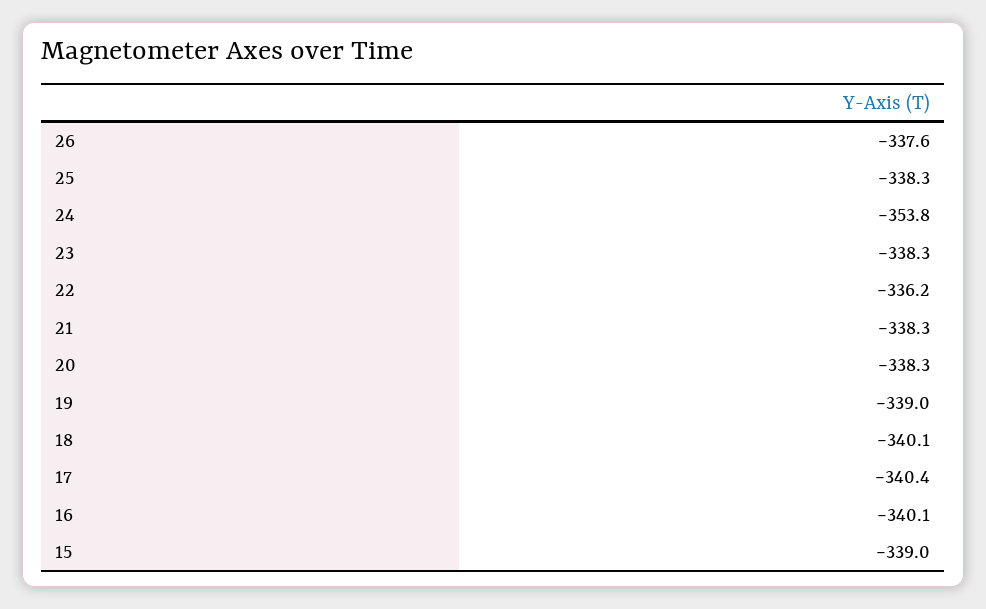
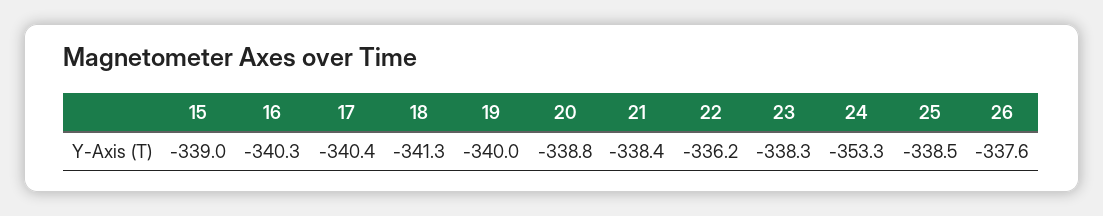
  {
    "26": -337.6,
-   "25": -338.3,
+   "25": -338.5,
-   "24": -353.8,
+   "24": -353.3,
    "23": -338.3,
    "22": -336.2,
-   "21": -338.3,
+   "21": -338.4,
-   "20": -338.3,
+   "20": -338.8,
-   "19": -339,
+   "19": -340,
-   "18": -340.1,
+   "18": -341.3,
    "17": -340.4,
-   "16": -340.1,
+   "16": -340.3,
    "15": -339
  }

